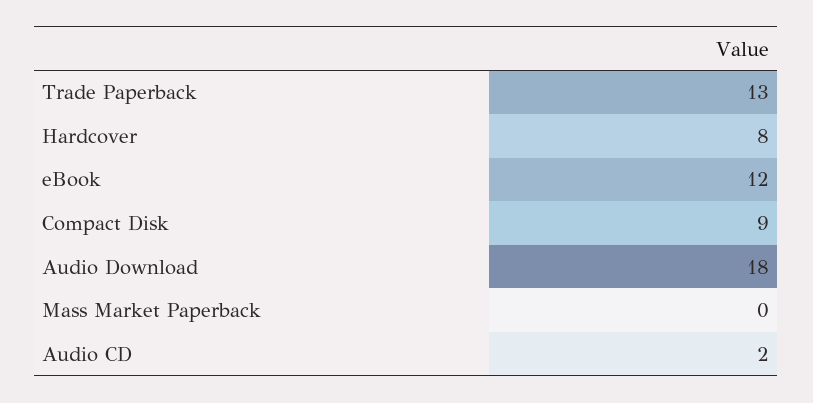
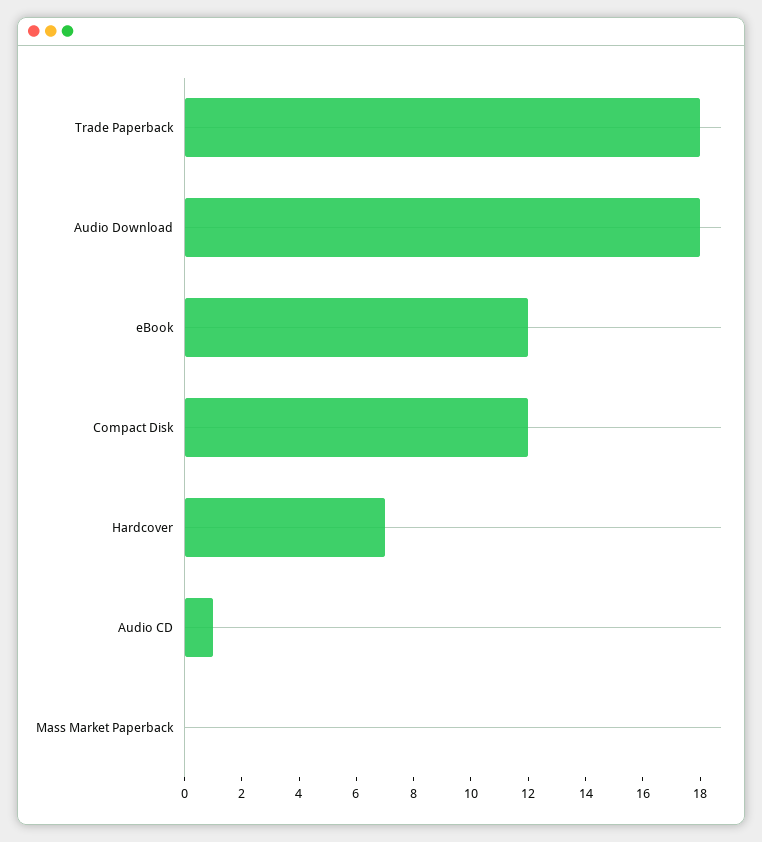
  {
-   "Trade Paperback": 13,
+   "Trade Paperback": 18,
-   "Hardcover": 8,
+   "Hardcover": 7,
    "eBook": 12,
-   "Compact Disk": 9,
+   "Compact Disk": 12,
    "Audio Download": 18,
    "Mass Market Paperback": 0,
-   "Audio CD": 2
+   "Audio CD": 1
  }

